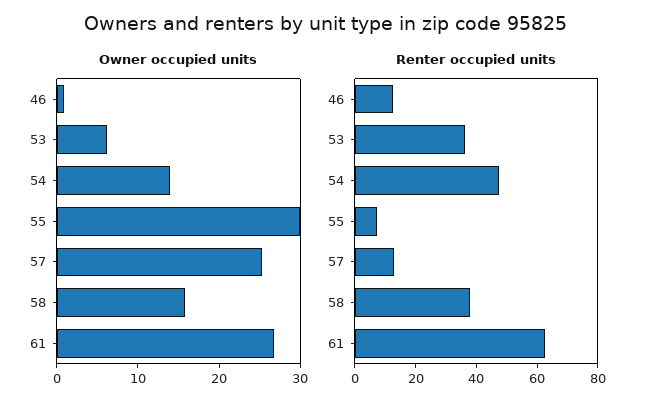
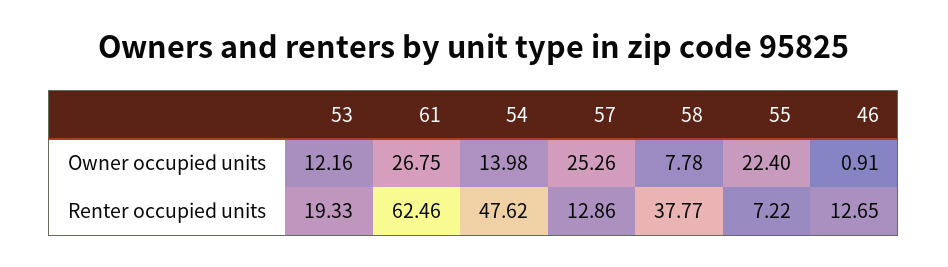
  {
    "Owner occupied units": {
      "46": 0.91,
-     "53": 6,
+     "53": 12.16,
      "54": 13.98,
-     "55": 30,
+     "55": 22.4,
      "57": 25.26,
-     "58": 16,
+     "58": 7.78,
      "61": 26.75
    },
    "Renter occupied units": {
      "46": 12.65,
-     "53": 35,
+     "53": 19.33,
      "54": 47.62,
      "55": 7.22,
      "57": 12.86,
      "58": 37.77,
      "61": 62.46
    }
  }

